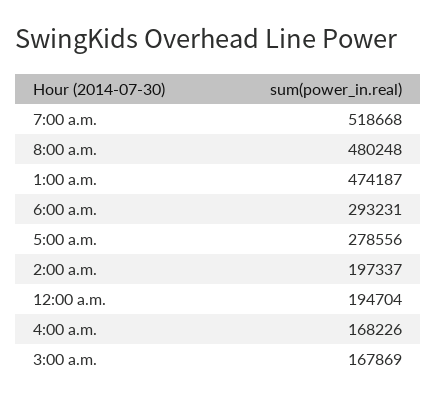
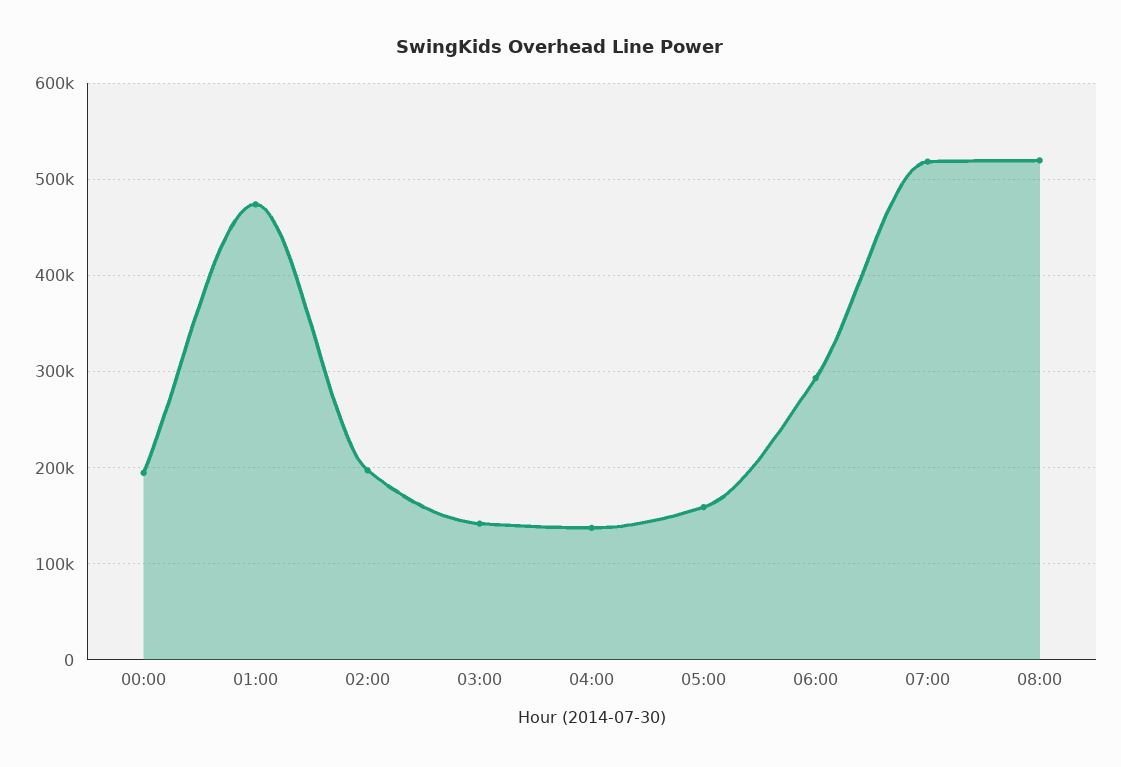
  {
    "7:00 a.m.": 518668,
-   "8:00 a.m.": 480248,
+   "8:00 a.m.": 520000,
    "1:00 a.m.": 474187,
    "6:00 a.m.": 293231,
-   "5:00 a.m.": 278556,
+   "5:00 a.m.": 160000,
    "2:00 a.m.": 197337,
    "12:00 a.m.": 194704,
-   "4:00 a.m.": 168226,
+   "4:00 a.m.": 140000,
-   "3:00 a.m.": 167869
+   "3:00 a.m.": 140000
  }

